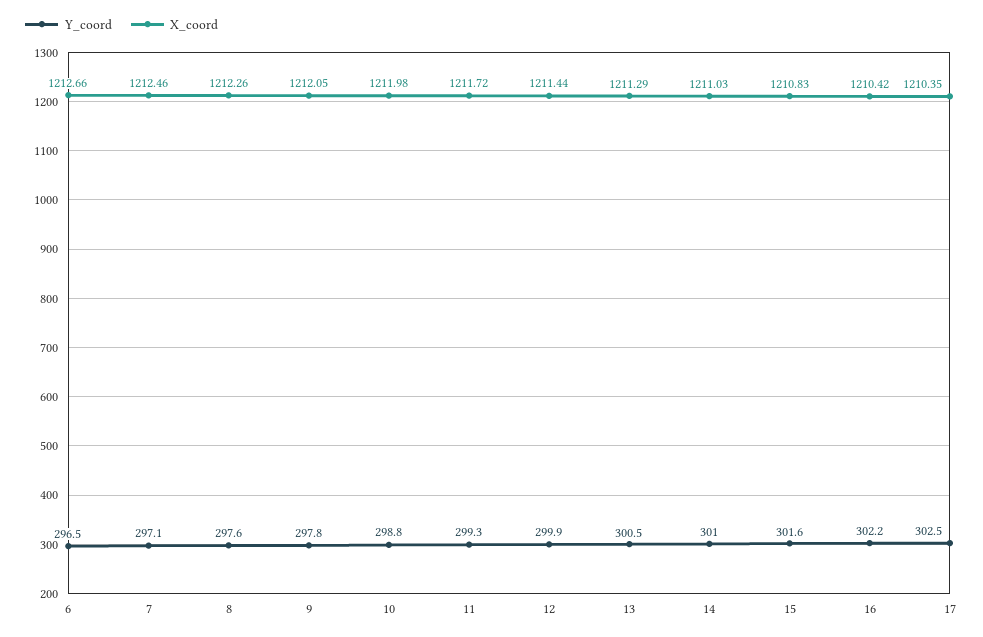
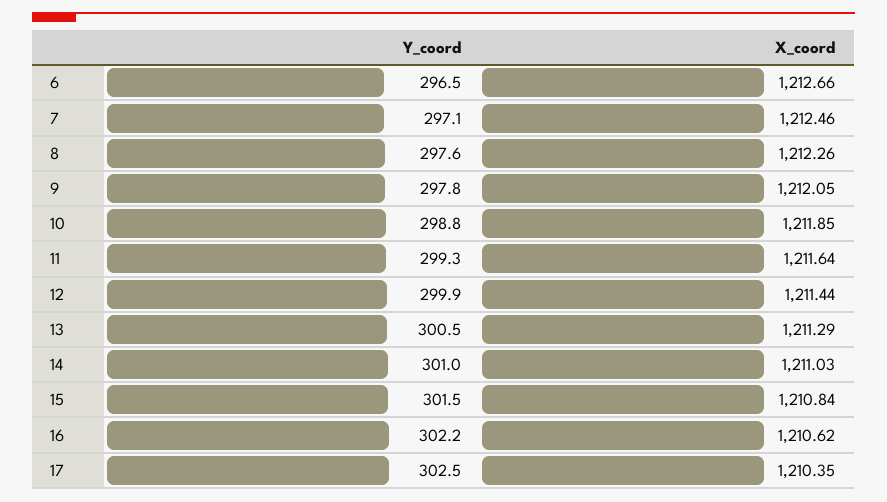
  {
    "Y_coord": {
      "6": 296.5,
      "7": 297.1,
      "8": 297.6,
      "9": 297.8,
      "10": 298.8,
      "11": 299.3,
      "12": 299.9,
      "13": 300.5,
      "14": 301,
-     "15": 301.6,
+     "15": 301.5,
      "16": 302.2,
      "17": 302.5
    },
    "X_coord": {
      "6": 1212.66,
      "7": 1212.46,
      "8": 1212.26,
      "9": 1212.05,
-     "10": 1211.98,
+     "10": 1211.85,
-     "11": 1211.72,
+     "11": 1211.64,
      "12": 1211.44,
      "13": 1211.29,
      "14": 1211.03,
-     "15": 1210.83,
+     "15": 1210.84,
-     "16": 1210.42,
+     "16": 1210.62,
      "17": 1210.35
    }
  }

